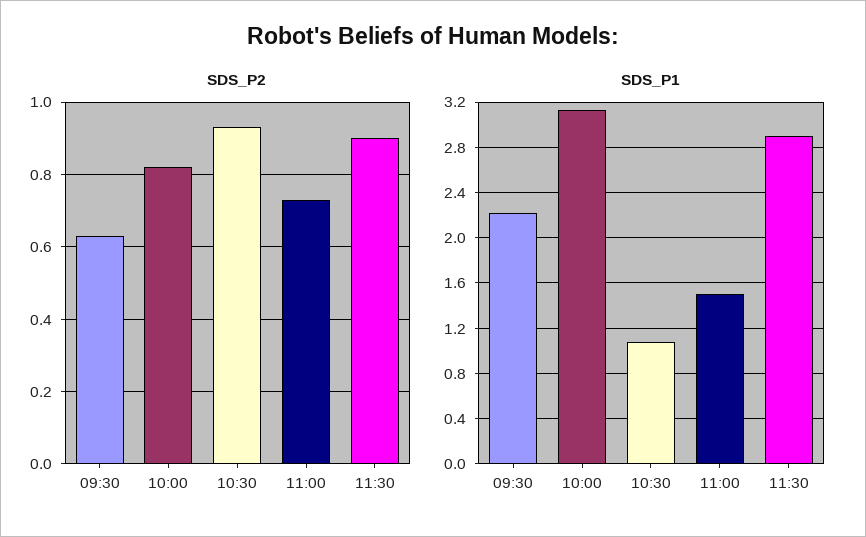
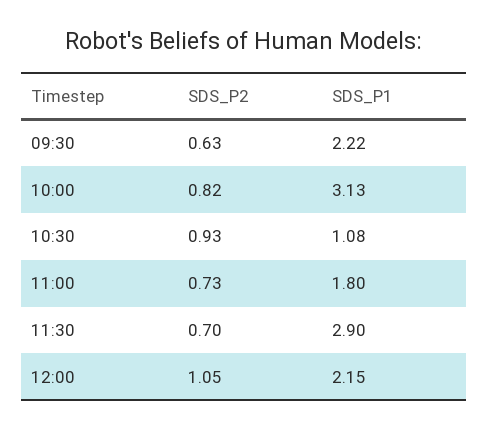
  {
    "SDS_P2": {
      "09:30": 0.63,
      "10:00": 0.82,
      "10:30": 0.93,
      "11:00": 0.73,
-     "11:30": 0.9
+     "11:30": 0.7,
+     "12:00": 1.05
    },
    "SDS_P1": {
      "09:30": 2.22,
      "10:00": 3.13,
      "10:30": 1.08,
-     "11:00": 1.5,
+     "11:00": 1.8,
-     "11:30": 2.9
+     "11:30": 2.9,
+     "12:00": 2.15
    }
  }

